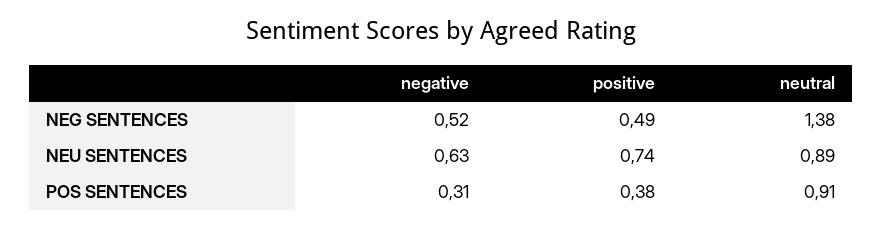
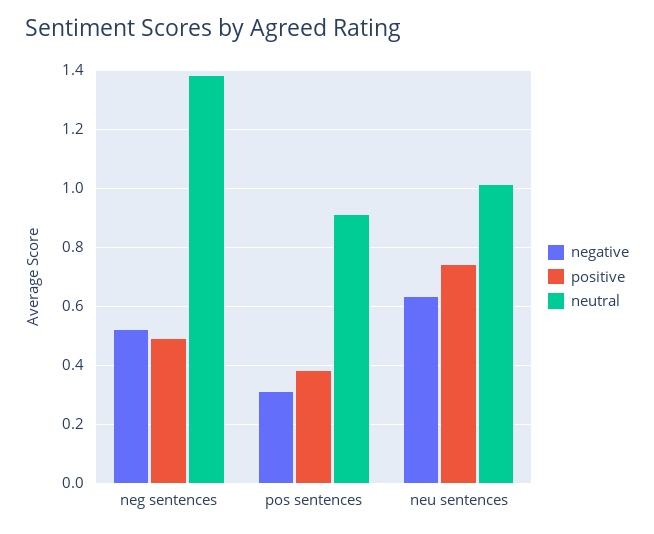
  {
    "negative": {
      "NEG SENTENCES": 0.52,
      "NEU SENTENCES": 0.63,
      "POS SENTENCES": 0.31
    },
    "positive": {
      "NEG SENTENCES": 0.49,
      "NEU SENTENCES": 0.74,
      "POS SENTENCES": 0.38
    },
    "neutral": {
      "NEG SENTENCES": 1.38,
-     "NEU SENTENCES": 0.89,
+     "NEU SENTENCES": 1,
      "POS SENTENCES": 0.91
    }
  }

